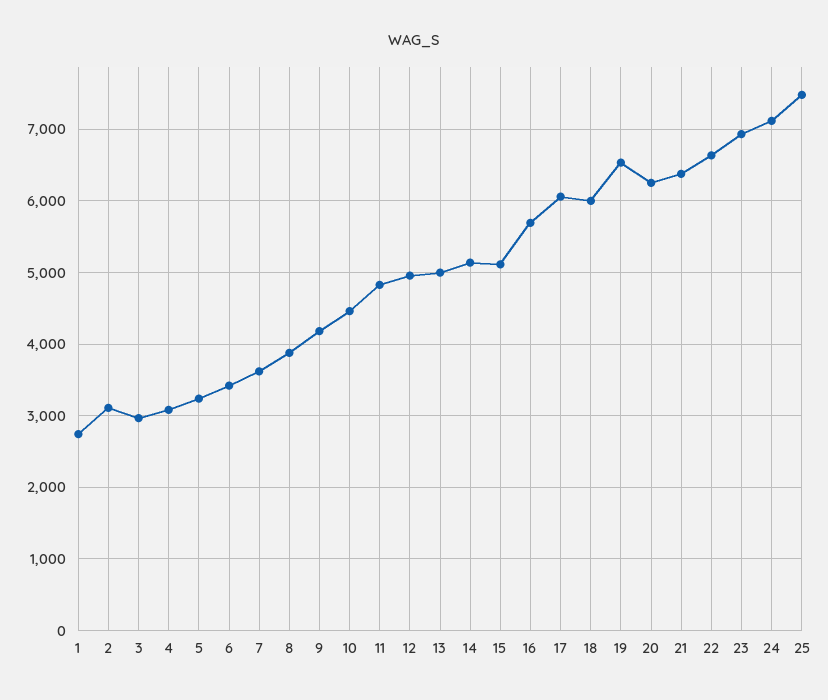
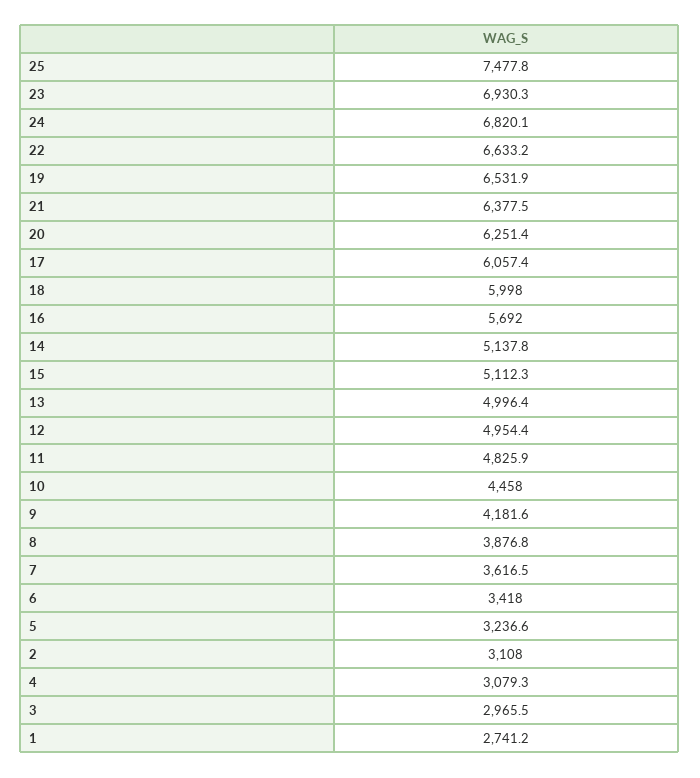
  {
    "1": 2741.2,
    "2": 3108,
    "3": 2965.5,
    "4": 3079.3,
    "5": 3236.6,
    "6": 3418,
    "7": 3616.5,
    "8": 3876.8,
    "9": 4181.6,
    "10": 4458,
    "11": 4825.9,
    "12": 4954.4,
    "13": 4996.4,
    "14": 5137.8,
    "15": 5112.3,
    "16": 5692,
    "17": 6057.4,
    "18": 5998,
    "19": 6531.9,
    "20": 6251.4,
    "21": 6377.5,
    "22": 6633.2,
    "23": 6930.3,
-   "24": 7100,
+   "24": 6820.1,
    "25": 7477.8
  }

